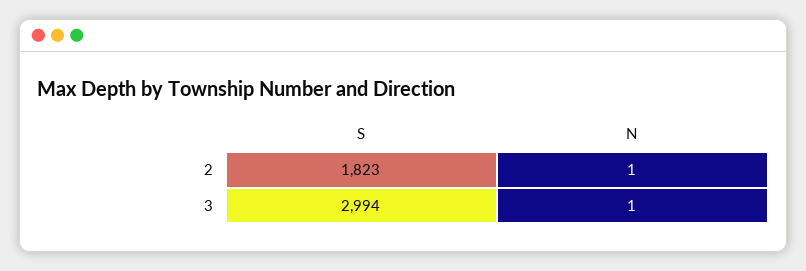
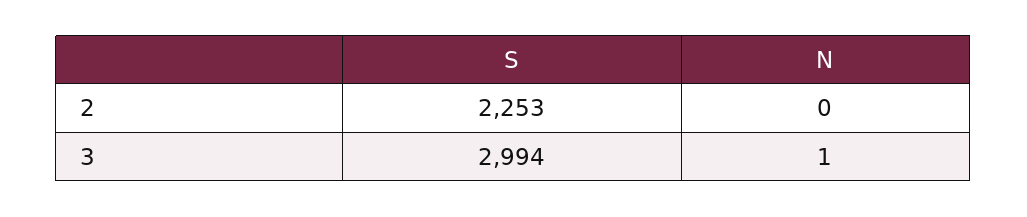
  {
    "S": {
-     "2": 1823,
+     "2": 2253,
      "3": 2994
    },
    "N": {
-     "2": 1,
+     "2": 0,
      "3": 1
    }
  }

